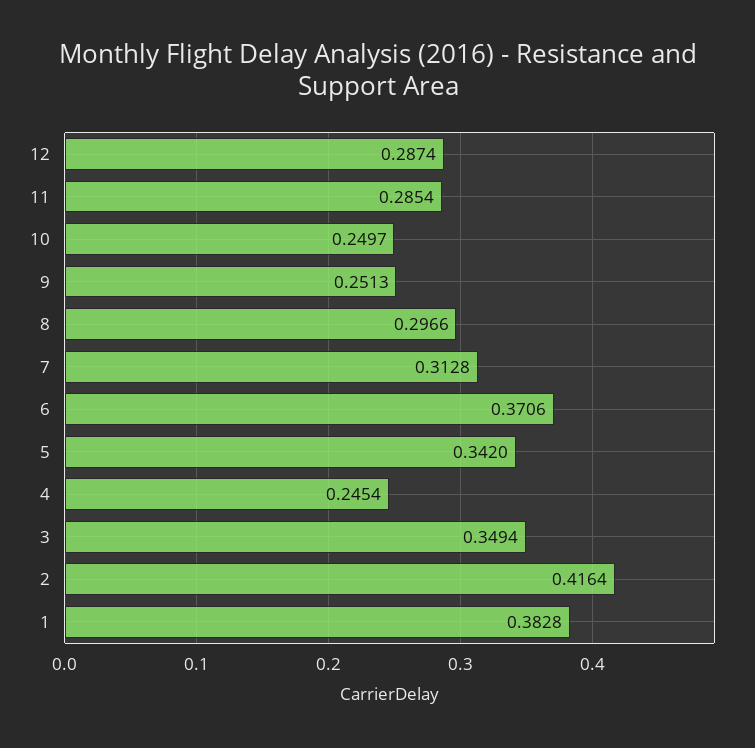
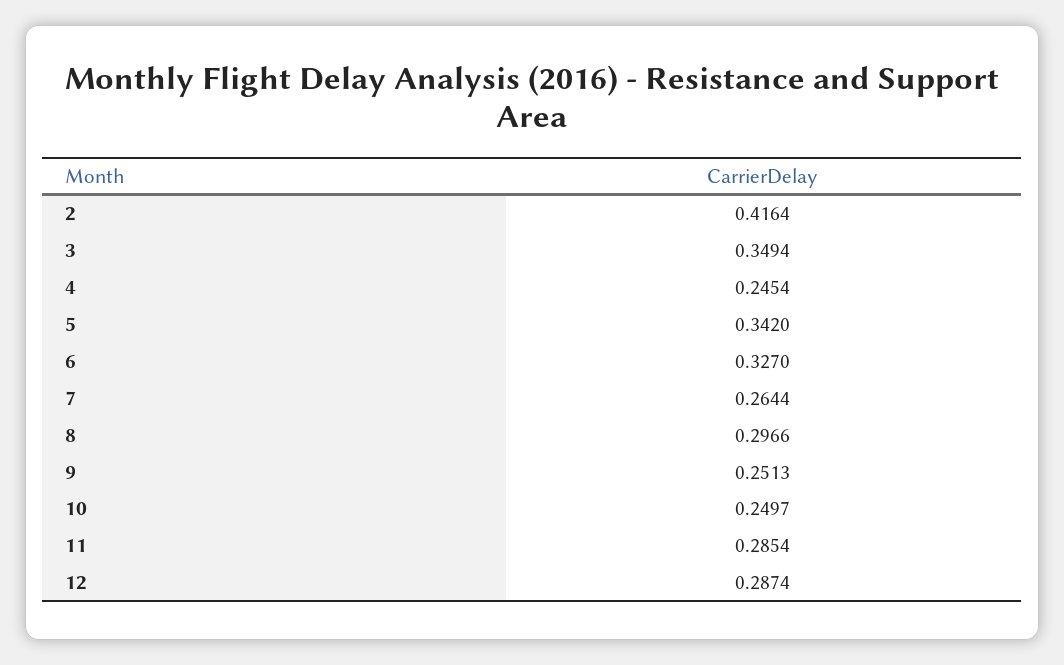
  {
    "12": 0.2874,
    "11": 0.2854,
    "10": 0.2497,
    "9": 0.2513,
    "8": 0.2966,
-   "7": 0.3128,
+   "7": 0.2644,
-   "6": 0.3706,
+   "6": 0.327,
    "5": 0.342,
    "4": 0.2454,
    "3": 0.3494,
-   "2": 0.4164,
+   "2": 0.4164
-   "1": 0.3828
  }

